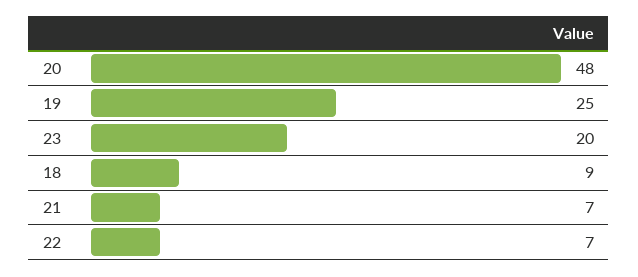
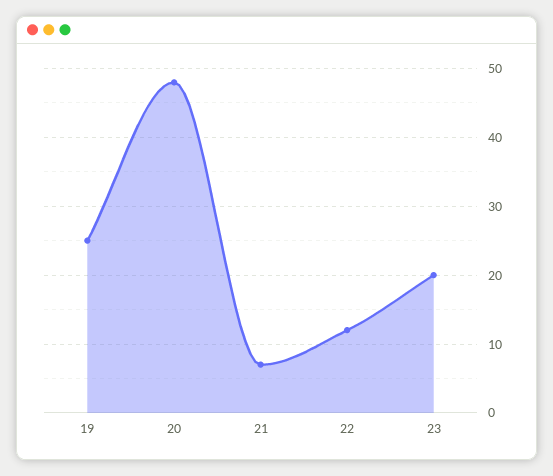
  {
    "20": 48,
    "19": 25,
    "23": 20,
-   "18": 9,
    "21": 7,
-   "22": 7
+   "22": 12
  }

